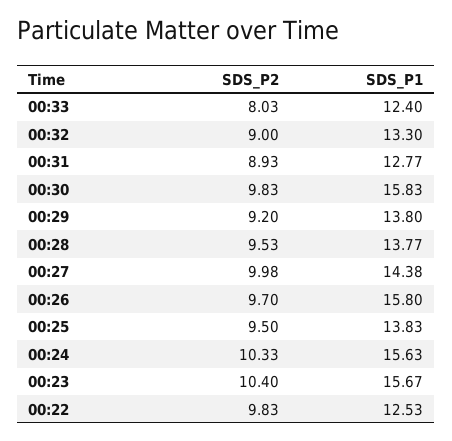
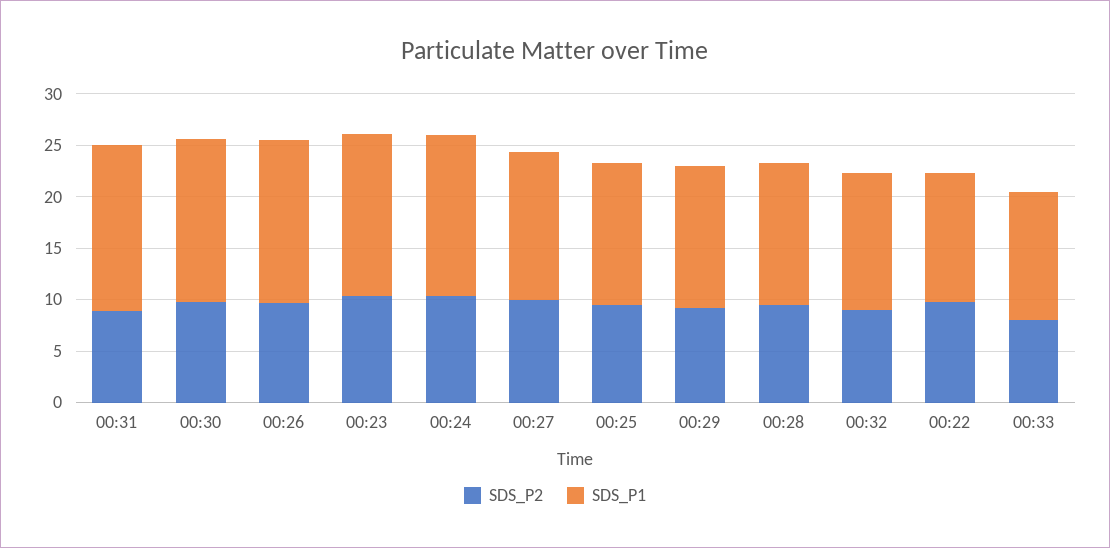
  {
    "SDS_P2": {
      "00:33": 8.03,
      "00:32": 9,
      "00:31": 8.93,
      "00:30": 9.83,
      "00:29": 9.2,
      "00:28": 9.53,
      "00:27": 9.98,
      "00:26": 9.7,
      "00:25": 9.5,
      "00:24": 10.33,
      "00:23": 10.4,
      "00:22": 9.83
    },
    "SDS_P1": {
      "00:33": 12.4,
      "00:32": 13.3,
-     "00:31": 12.77,
+     "00:31": 16,
      "00:30": 15.83,
      "00:29": 13.8,
      "00:28": 13.77,
      "00:27": 14.38,
      "00:26": 15.8,
      "00:25": 13.83,
      "00:24": 15.63,
      "00:23": 15.67,
      "00:22": 12.53
    }
  }

